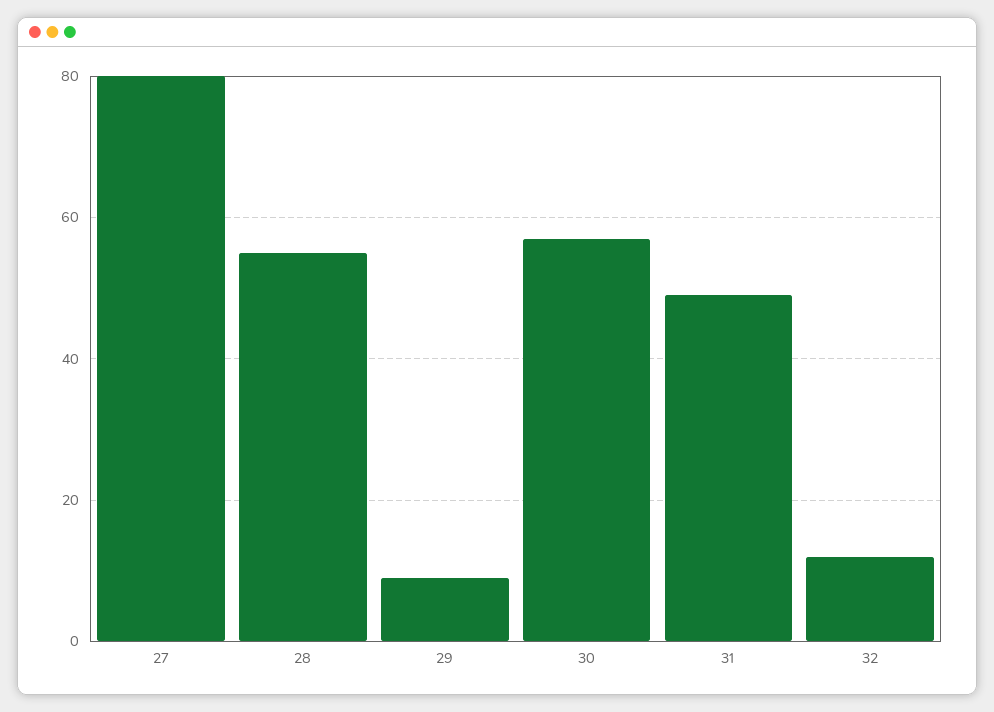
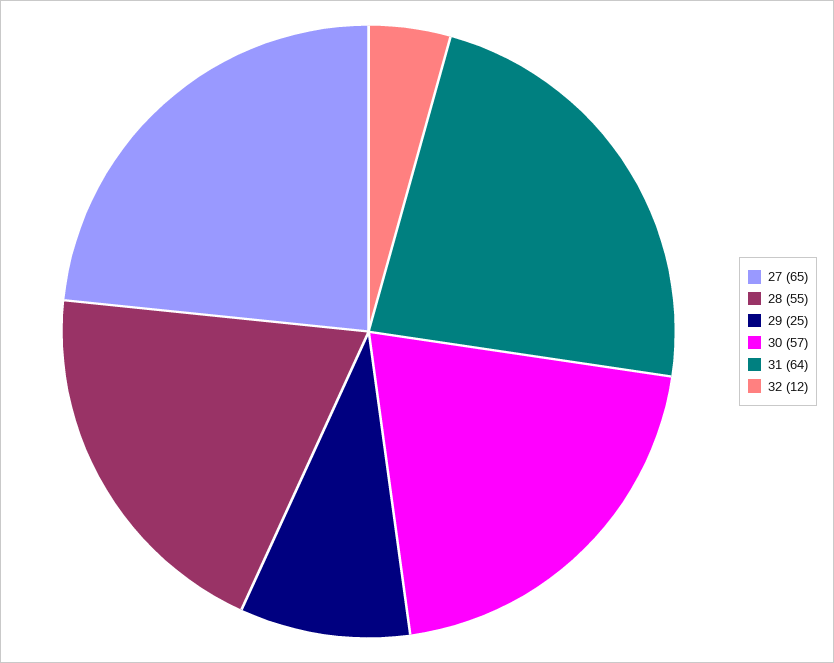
  {
-   "27": 80,
+   "27": 65,
    "28": 55,
-   "29": 10,
+   "29": 25,
    "30": 57,
-   "31": 50,
+   "31": 64,
    "32": 12
  }

